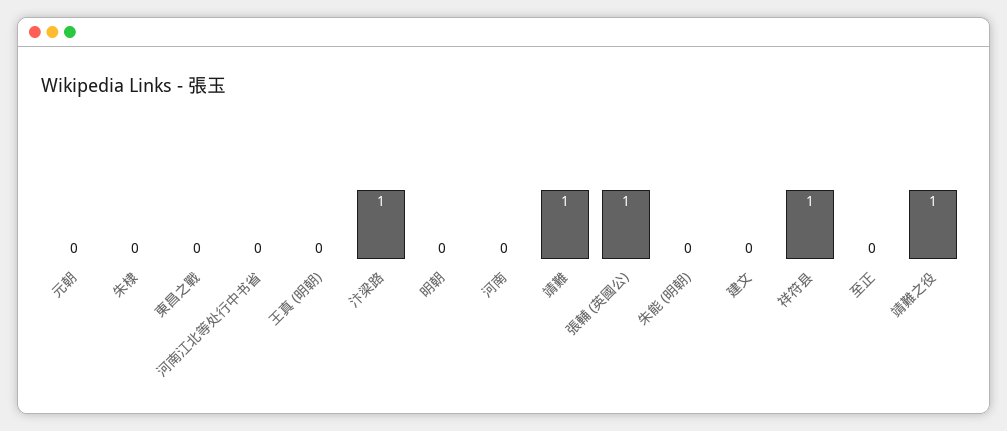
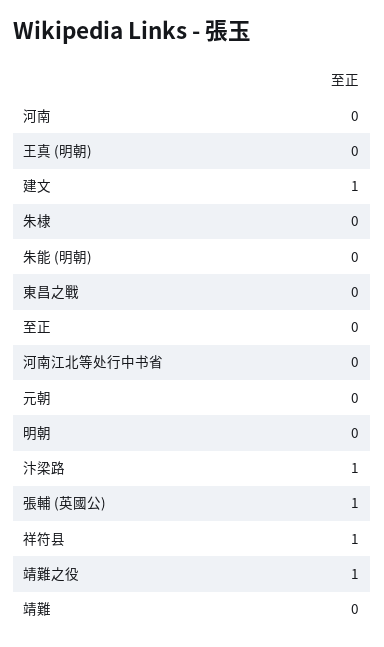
  {
    "元朝": 0,
    "朱棣": 0,
    "東昌之戰": 0,
    "河南江北等处行中书省": 0,
    "王真 (明朝)": 0,
    "汴梁路": 1,
    "明朝": 0,
    "河南": 0,
-   "靖難": 1,
+   "靖難": 0,
    "張輔 (英國公)": 1,
    "朱能 (明朝)": 0,
-   "建文": 0,
+   "建文": 1,
    "祥符县": 1,
    "至正": 0,
    "靖難之役": 1
  }

